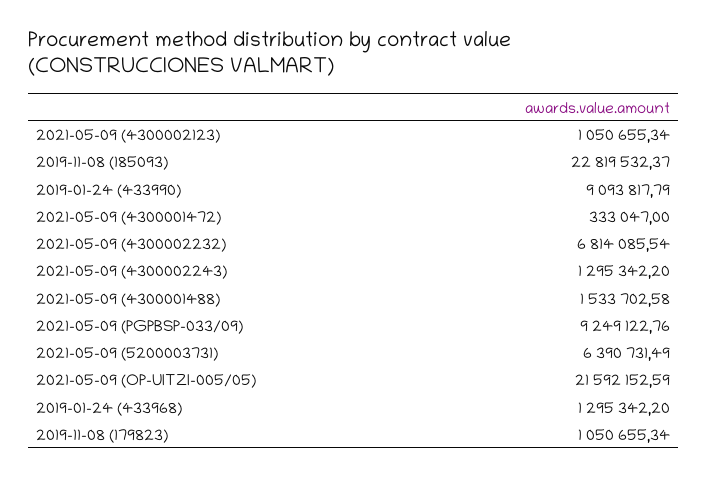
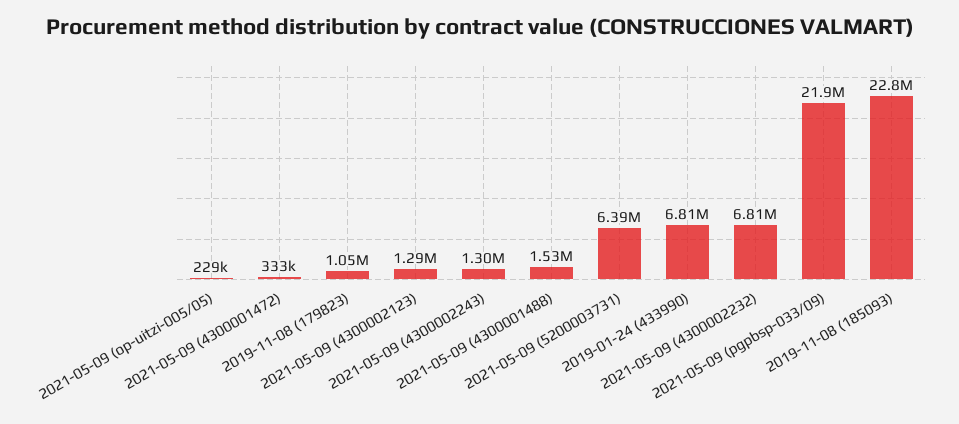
  {
-   "2021-05-09 (4300002123)": 1050655.34,
+   "2021-05-09 (4300002123)": 1290000,
    "2019-11-08 (185093)": 22819532.37,
-   "2019-01-24 (433990)": 9093817.79,
+   "2019-01-24 (433990)": 6810000,
    "2021-05-09 (4300001472)": 333047,
    "2021-05-09 (4300002232)": 6814085.54,
    "2021-05-09 (4300002243)": 1295342.2,
    "2021-05-09 (4300001488)": 1533702.58,
-   "2021-05-09 (PGPBSP-033/09)": 9249122.76,
+   "2021-05-09 (PGPBSP-033/09)": 21900000,
    "2021-05-09 (5200003731)": 6390731.49,
-   "2021-05-09 (OP-UITZI-005/05)": 21592152.59,
+   "2021-05-09 (OP-UITZI-005/05)": 229000,
-   "2019-01-24 (433968)": 1295342.2,
    "2019-11-08 (179823)": 1050655.34
  }

